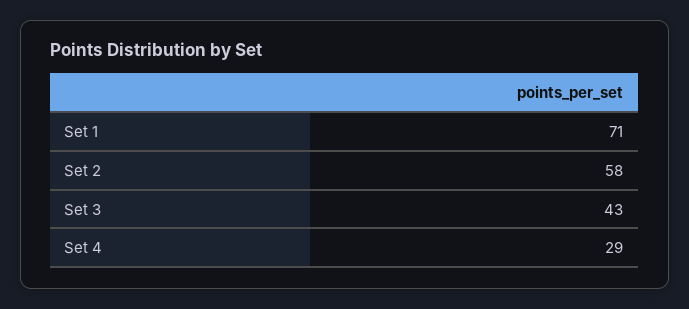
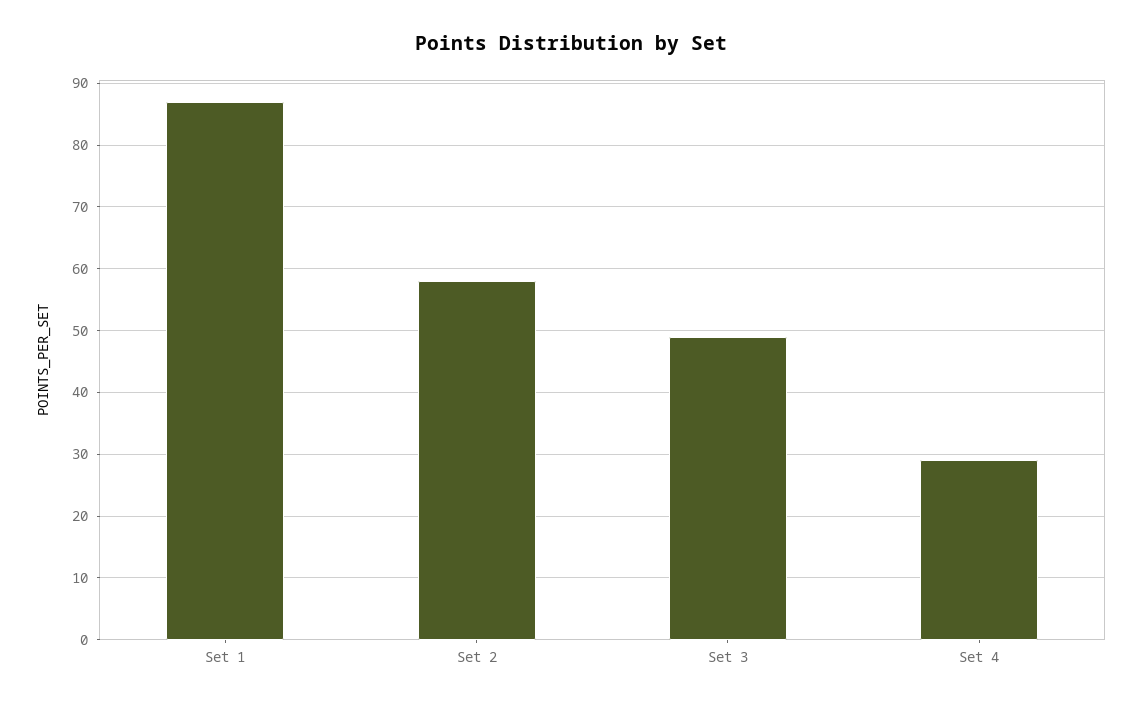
  {
-   "Set 1": 71,
+   "Set 1": 87,
    "Set 2": 58,
-   "Set 3": 43,
+   "Set 3": 49,
    "Set 4": 29
  }

